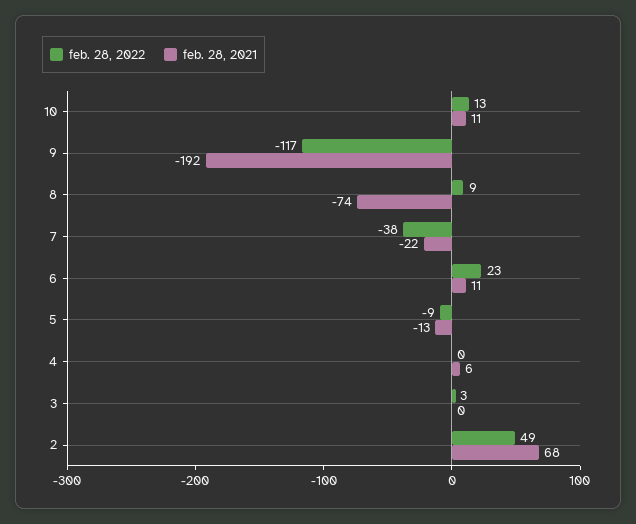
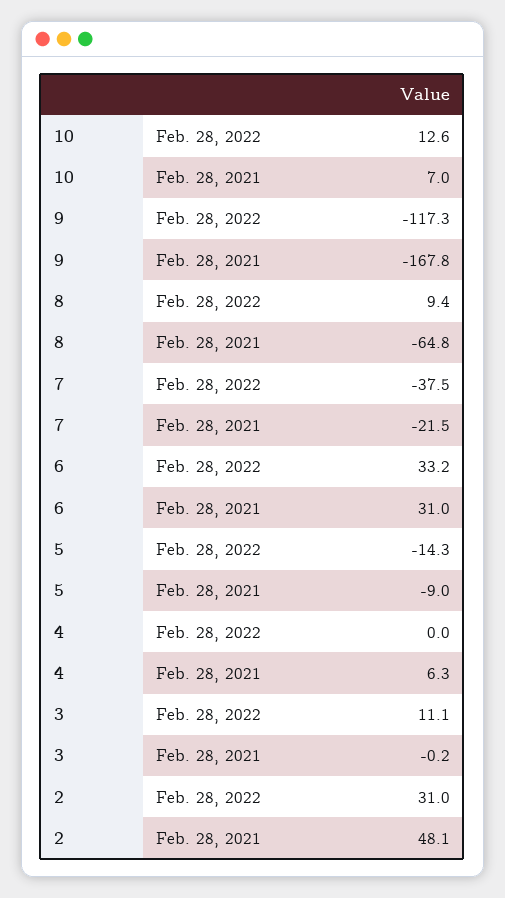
  {
    "feb. 28, 2022": {
      "10": 12.6,
      "9": -117.3,
      "8": 9.4,
      "7": -37.5,
-     "6": 23,
+     "6": 33.2,
-     "5": -9,
+     "5": -14.3,
      "4": 0,
-     "3": 3,
+     "3": 11.1,
-     "2": 49
+     "2": 31
    },
    "feb. 28, 2021": {
-     "10": 11,
+     "10": 7,
-     "9": -192,
+     "9": -167.8,
-     "8": -74,
+     "8": -64.8,
      "7": -21.5,
-     "6": 11,
+     "6": 31,
-     "5": -13,
+     "5": -9,
      "4": 6.3,
      "3": -0.2,
-     "2": 68
+     "2": 48.1
    }
  }

